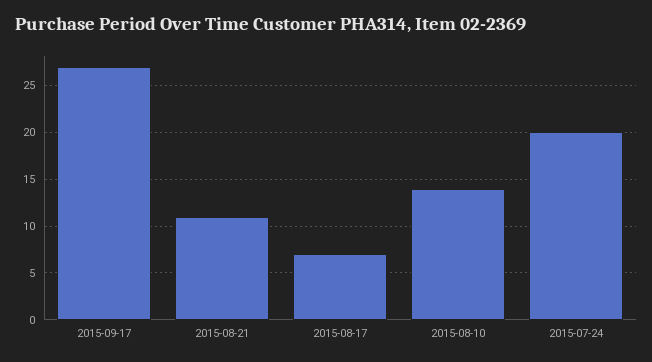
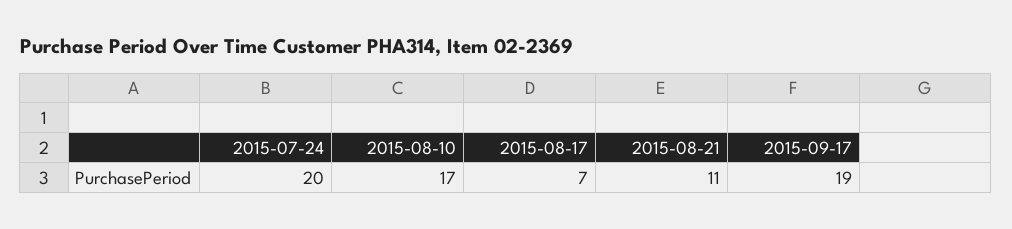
  {
-   "2015-09-17": 27,
+   "2015-09-17": 19,
    "2015-08-21": 11,
    "2015-08-17": 7,
-   "2015-08-10": 14,
+   "2015-08-10": 17,
    "2015-07-24": 20
  }

